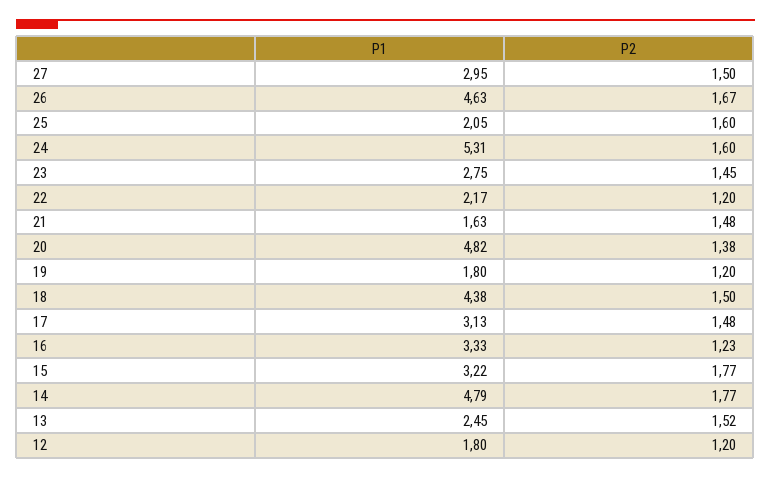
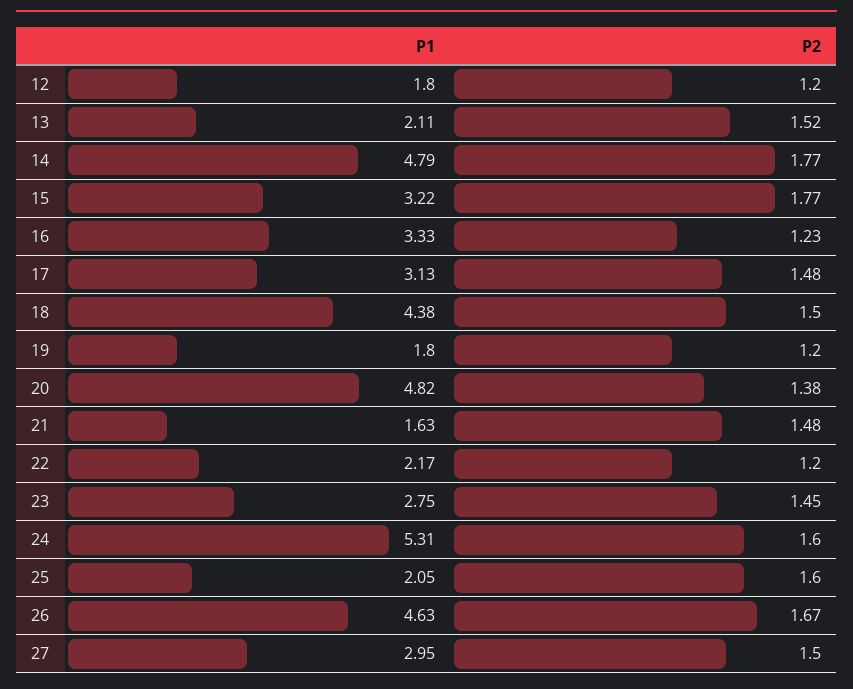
  {
    "P1": {
      "27": 2.95,
      "26": 4.63,
      "25": 2.05,
      "24": 5.31,
      "23": 2.75,
      "22": 2.17,
      "21": 1.63,
      "20": 4.82,
      "19": 1.8,
      "18": 4.38,
      "17": 3.13,
      "16": 3.33,
      "15": 3.22,
      "14": 4.79,
-     "13": 2.45,
+     "13": 2.11,
      "12": 1.8
    },
    "P2": {
      "27": 1.5,
      "26": 1.67,
      "25": 1.6,
      "24": 1.6,
      "23": 1.45,
      "22": 1.2,
      "21": 1.48,
      "20": 1.38,
      "19": 1.2,
      "18": 1.5,
      "17": 1.48,
      "16": 1.23,
      "15": 1.77,
      "14": 1.77,
      "13": 1.52,
      "12": 1.2
    }
  }

